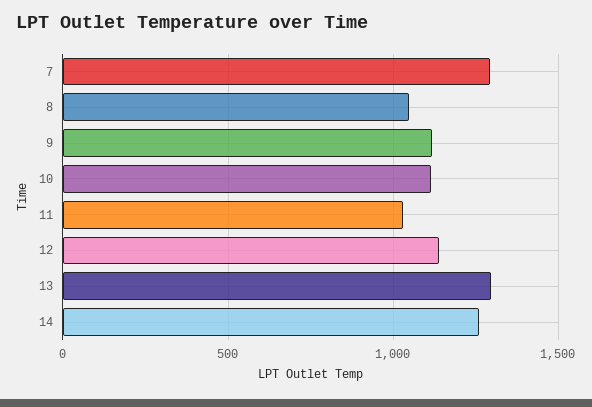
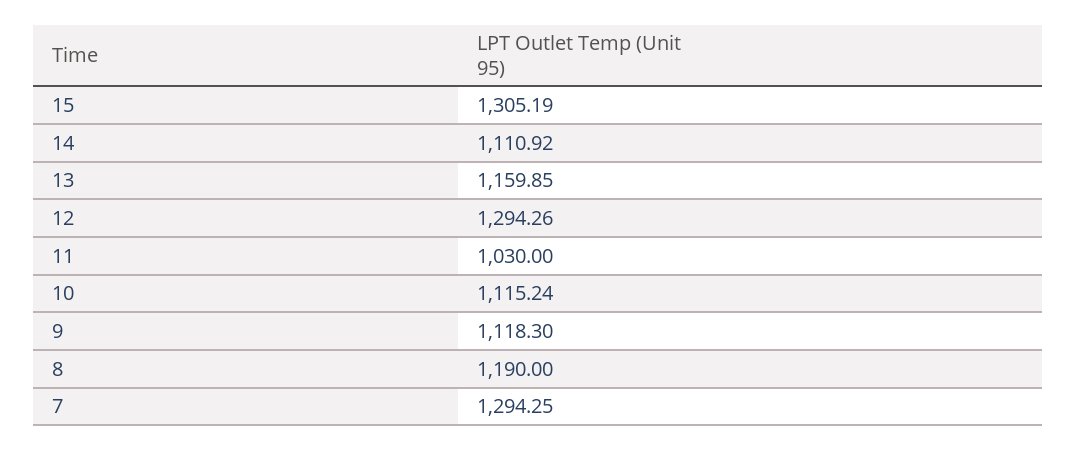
  {
    "7": 1294.25,
-   "8": 1050,
+   "8": 1190,
    "9": 1118.3,
    "10": 1115.24,
    "11": 1030,
-   "12": 1150,
+   "12": 1294.26,
-   "13": 1300,
+   "13": 1159.85,
-   "14": 1250
+   "14": 1110.92,
+   "15": 1305.19
  }

